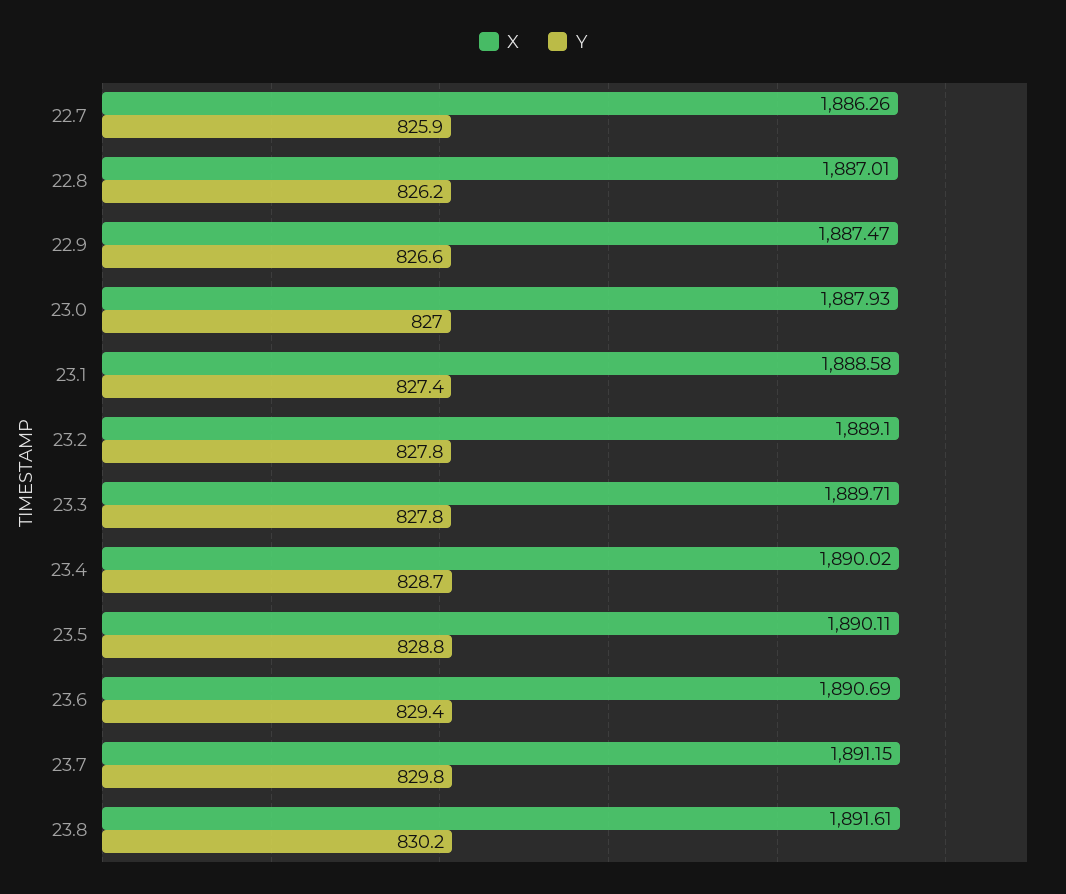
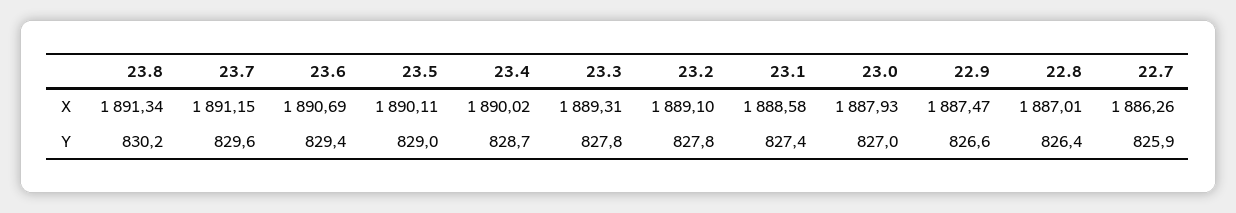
  {
    "X": {
      "22.7": 1886.26,
      "22.8": 1887.01,
      "22.9": 1887.47,
      "23.0": 1887.93,
      "23.1": 1888.58,
      "23.2": 1889.1,
-     "23.3": 1889.71,
+     "23.3": 1889.31,
      "23.4": 1890.02,
      "23.5": 1890.11,
      "23.6": 1890.69,
      "23.7": 1891.15,
-     "23.8": 1891.61
+     "23.8": 1891.34
    },
    "Y": {
      "22.7": 825.9,
-     "22.8": 826.2,
+     "22.8": 826.4,
      "22.9": 826.6,
      "23.0": 827,
      "23.1": 827.4,
      "23.2": 827.8,
      "23.3": 827.8,
      "23.4": 828.7,
-     "23.5": 828.8,
+     "23.5": 829,
      "23.6": 829.4,
-     "23.7": 829.8,
+     "23.7": 829.6,
      "23.8": 830.2
    }
  }

